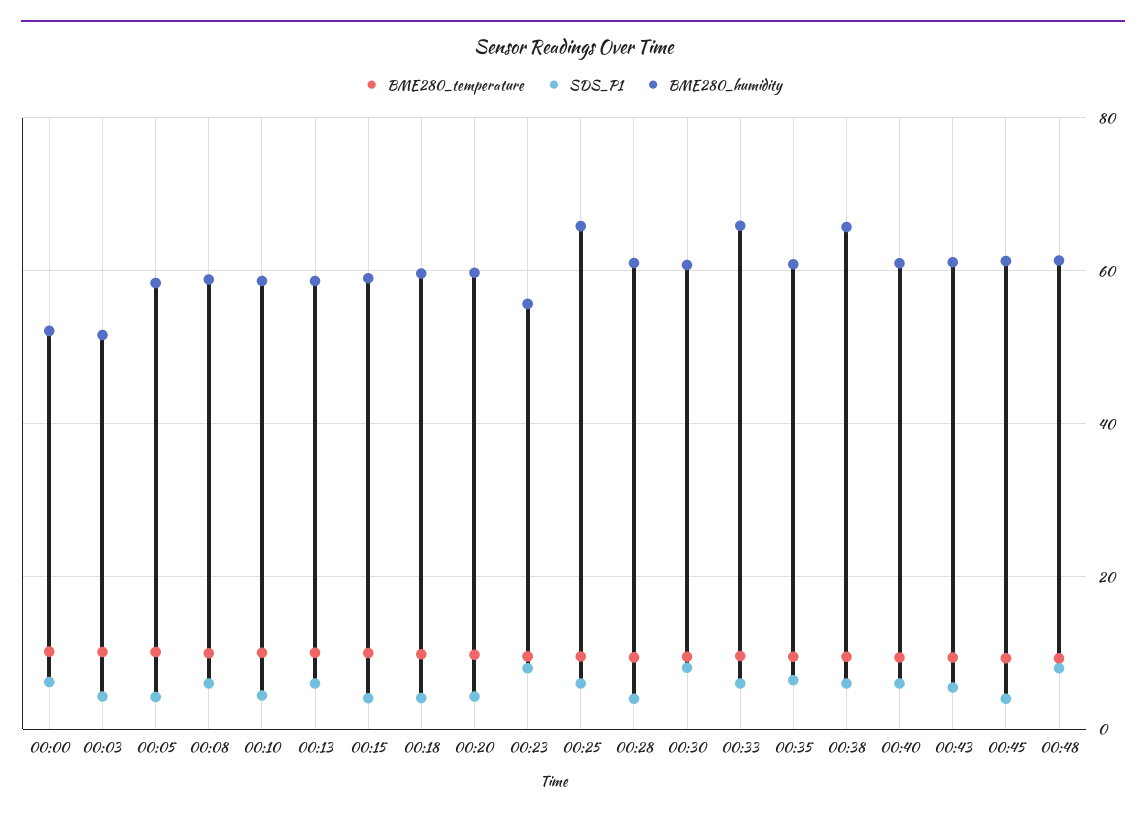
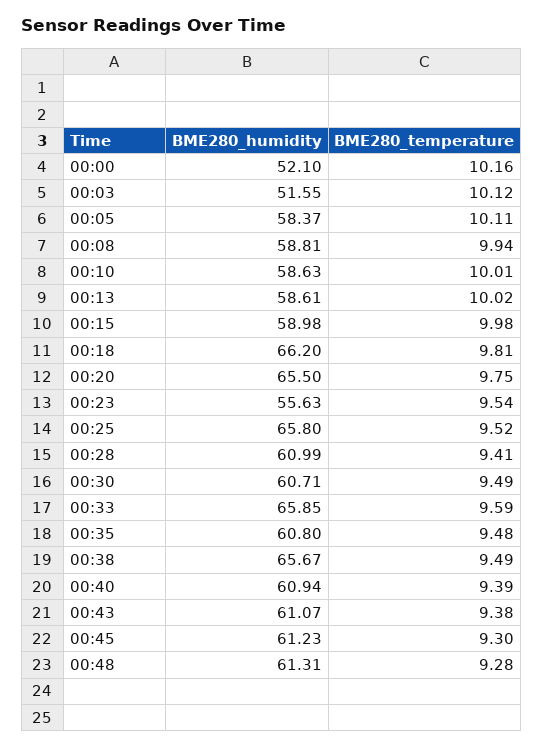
  {
    "BME280_temperature": {
      "00:00": 10.16,
      "00:03": 10.12,
      "00:05": 10.11,
      "00:08": 9.94,
      "00:10": 10.01,
      "00:13": 10.02,
      "00:15": 9.98,
      "00:18": 9.81,
      "00:20": 9.75,
      "00:23": 9.54,
      "00:25": 9.52,
      "00:28": 9.41,
      "00:30": 9.49,
      "00:33": 9.59,
      "00:35": 9.48,
      "00:38": 9.49,
      "00:40": 9.39,
      "00:43": 9.38,
      "00:45": 9.3,
      "00:48": 9.28
    },
-   "SDS_P1": {
-     "00:00": 6,
-     "00:03": 4,
-     "00:05": 4,
-     "00:08": 6,
-     "00:10": 4,
-     "00:13": 6,
-     "00:15": 4,
-     "00:18": 4,
-     "00:20": 4,
-     "00:23": 8,
-     "00:25": 6,
-     "00:28": 4,
-     "00:30": 8,
-     "00:33": 6,
-     "00:35": 6,
-     "00:38": 6,
-     "00:40": 6,
-     "00:43": 6,
-     "00:45": 4,
-     "00:48": 8
-   },
    "BME280_humidity": {
      "00:00": 52.1,
      "00:03": 51.55,
      "00:05": 58.37,
      "00:08": 58.81,
      "00:10": 58.63,
      "00:13": 58.61,
      "00:15": 58.98,
-     "00:18": 60,
+     "00:18": 66.2,
-     "00:20": 60,
+     "00:20": 65.5,
      "00:23": 55.63,
      "00:25": 65.8,
      "00:28": 60.99,
      "00:30": 60.71,
      "00:33": 65.85,
      "00:35": 60.8,
      "00:38": 65.67,
      "00:40": 60.94,
      "00:43": 61.07,
      "00:45": 61.23,
      "00:48": 61.31
    }
  }

